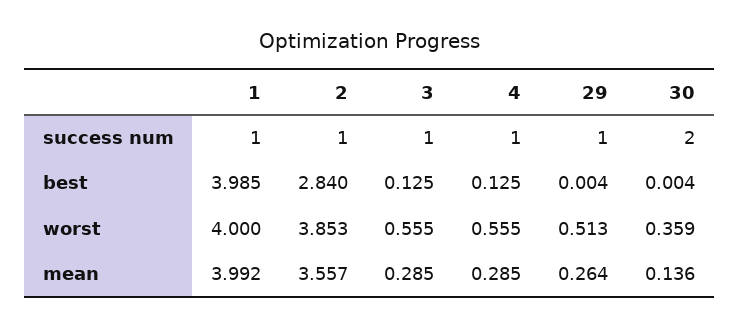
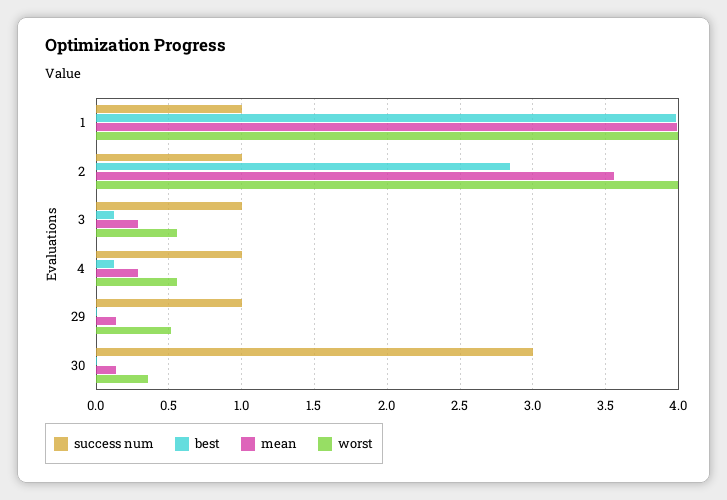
  {
    "success num": {
      "1": 1,
      "2": 1,
      "3": 1,
      "4": 1,
      "29": 1,
-     "30": 2
+     "30": 3
    },
    "best": {
      "1": 3.985,
      "2": 2.84,
      "3": 0.125,
      "4": 0.125,
      "29": 0.004,
      "30": 0.004
    },
    "worst": {
      "1": 4,
-     "2": 3.853,
+     "2": 4,
      "3": 0.555,
      "4": 0.555,
      "29": 0.513,
      "30": 0.359
    },
    "mean": {
      "1": 3.992,
      "2": 3.557,
      "3": 0.285,
      "4": 0.285,
-     "29": 0.264,
+     "29": 0.15,
      "30": 0.136
    }
  }

